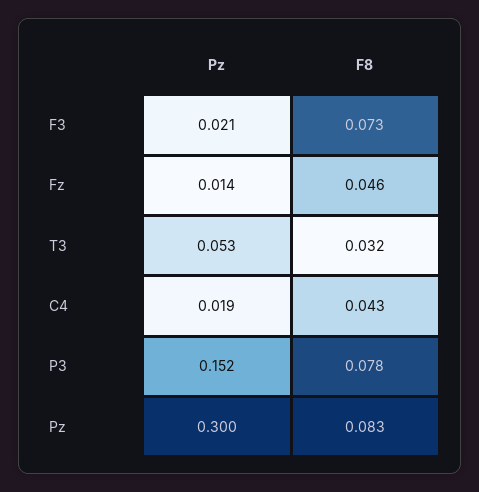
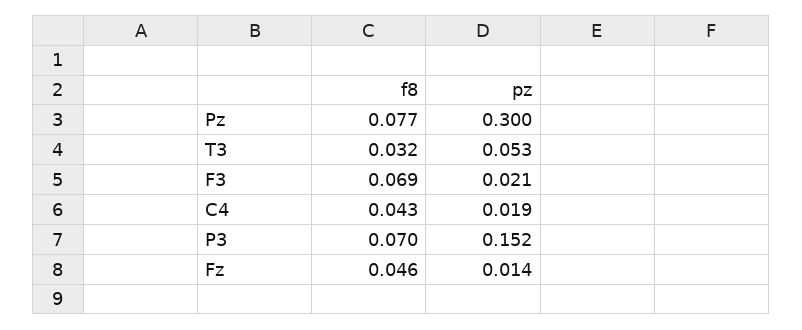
  {
    "Pz": {
      "F3": 0.021,
      "Fz": 0.014,
      "T3": 0.053,
      "C4": 0.019,
      "P3": 0.152,
      "Pz": 0.3
    },
    "F8": {
-     "F3": 0.073,
+     "F3": 0.069,
      "Fz": 0.046,
      "T3": 0.032,
      "C4": 0.043,
-     "P3": 0.078,
+     "P3": 0.07,
-     "Pz": 0.083
+     "Pz": 0.077
    }
  }

